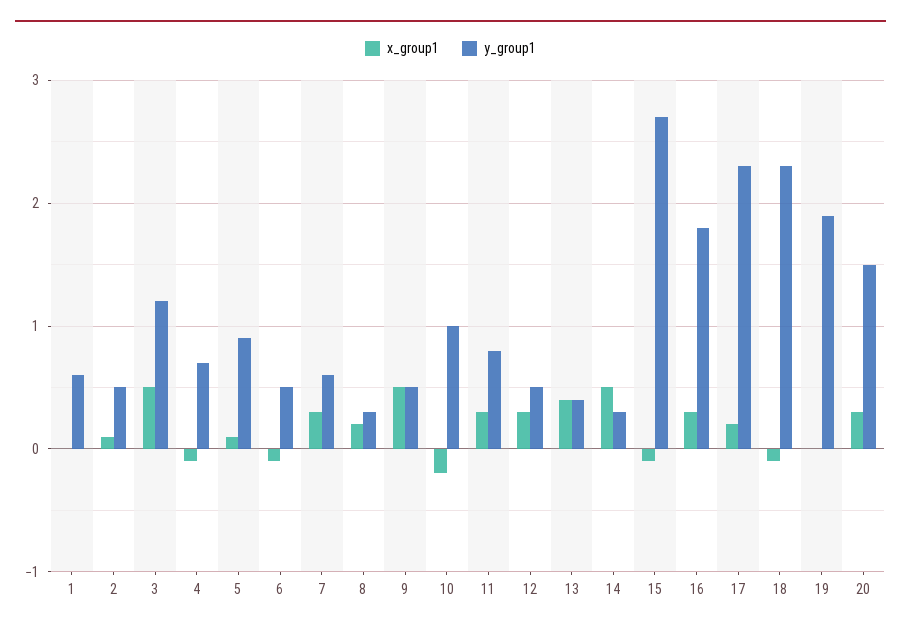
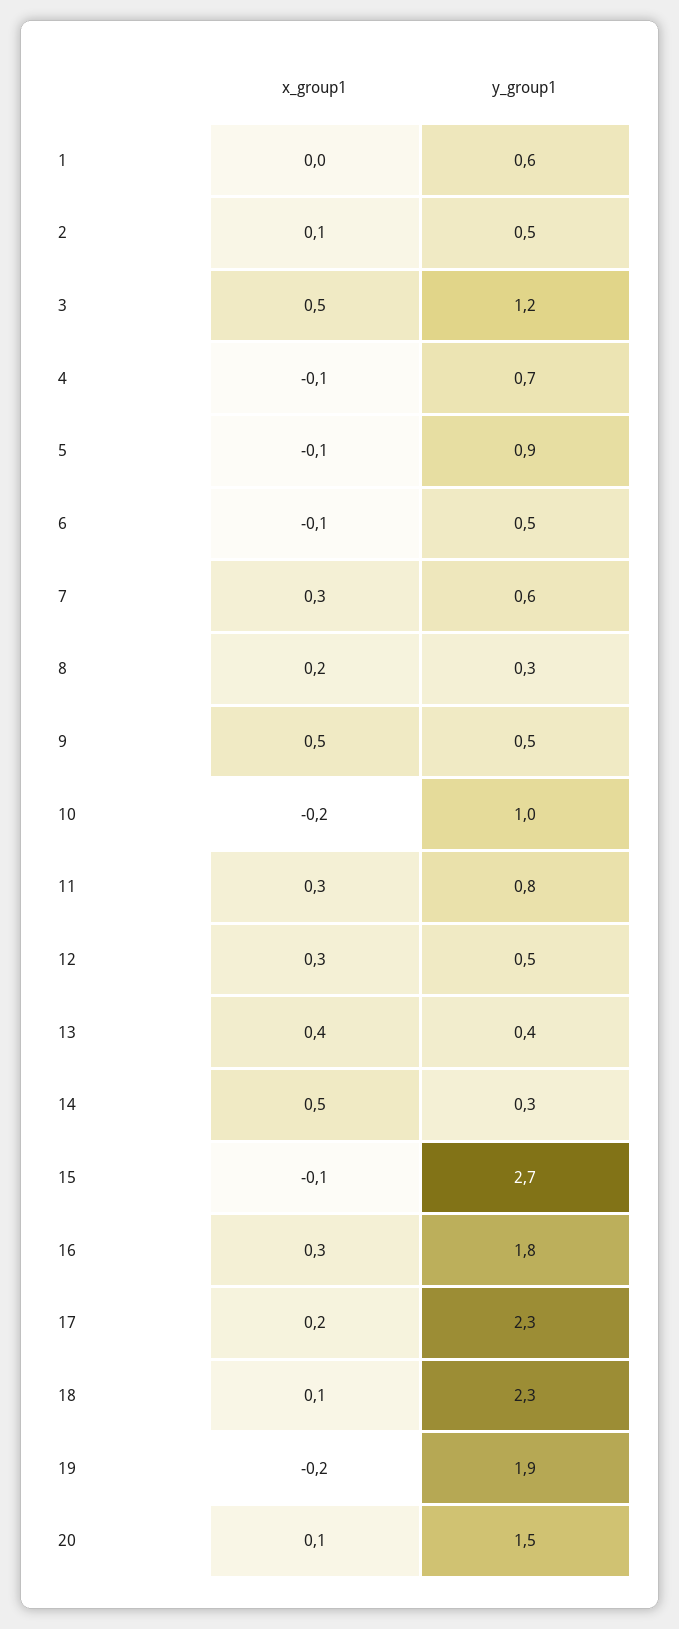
  {
    "x_group1": {
      "1": 0,
      "2": 0.1,
      "3": 0.5,
      "4": -0.1,
-     "5": 0.1,
+     "5": -0.1,
      "6": -0.1,
      "7": 0.3,
      "8": 0.2,
      "9": 0.5,
      "10": -0.2,
      "11": 0.3,
      "12": 0.3,
      "13": 0.4,
      "14": 0.5,
      "15": -0.1,
      "16": 0.3,
      "17": 0.2,
-     "18": -0.1,
+     "18": 0.1,
-     "19": 0,
+     "19": -0.2,
-     "20": 0.3
+     "20": 0.1
    },
    "y_group1": {
      "1": 0.6,
      "2": 0.5,
      "3": 1.2,
      "4": 0.7,
      "5": 0.9,
      "6": 0.5,
      "7": 0.6,
      "8": 0.3,
      "9": 0.5,
      "10": 1,
      "11": 0.8,
      "12": 0.5,
      "13": 0.4,
      "14": 0.3,
      "15": 2.7,
      "16": 1.8,
      "17": 2.3,
      "18": 2.3,
      "19": 1.9,
      "20": 1.5
    }
  }

